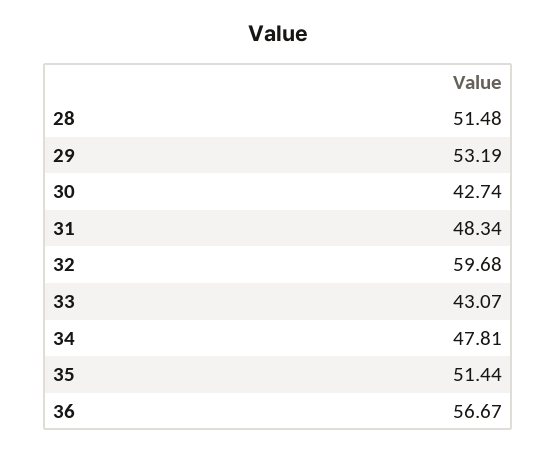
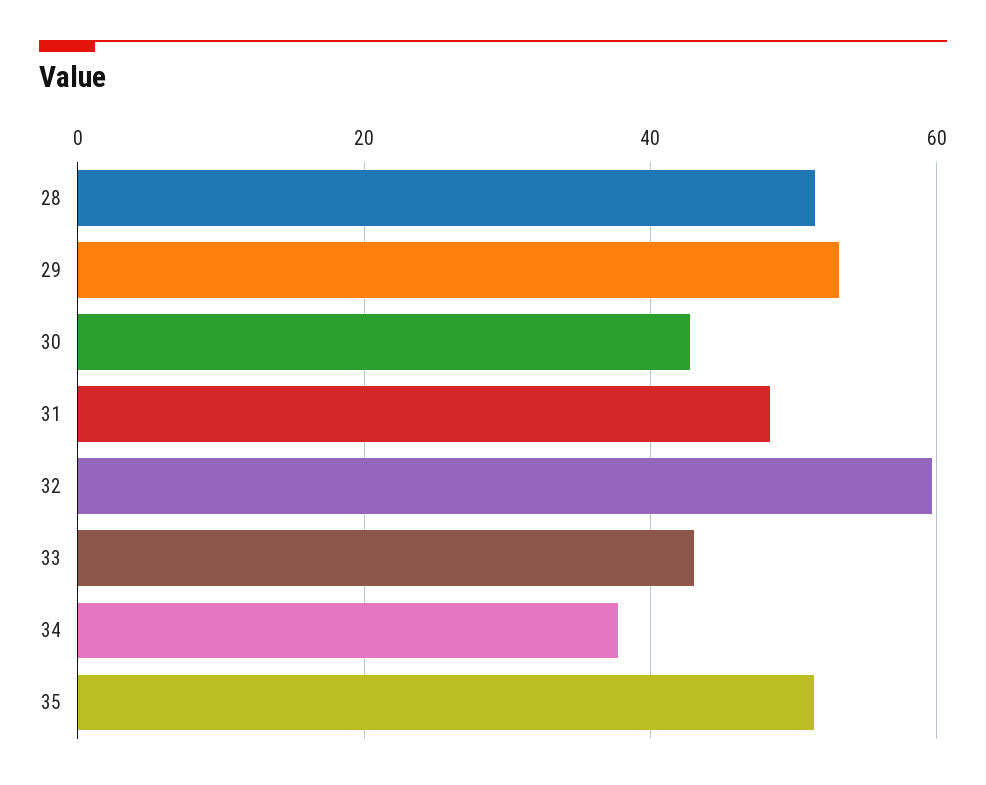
  {
    "28": 51.48,
    "29": 53.19,
    "30": 42.74,
    "31": 48.34,
    "32": 59.68,
    "33": 43.07,
-   "34": 47.81,
+   "34": 38,
-   "35": 51.44,
+   "35": 51.44
-   "36": 56.67
  }

